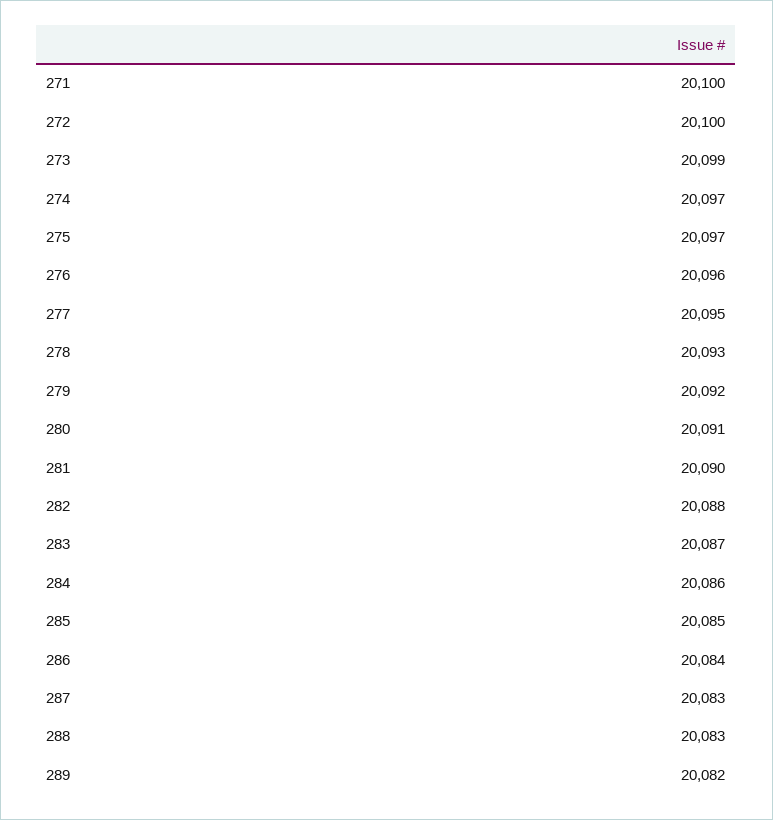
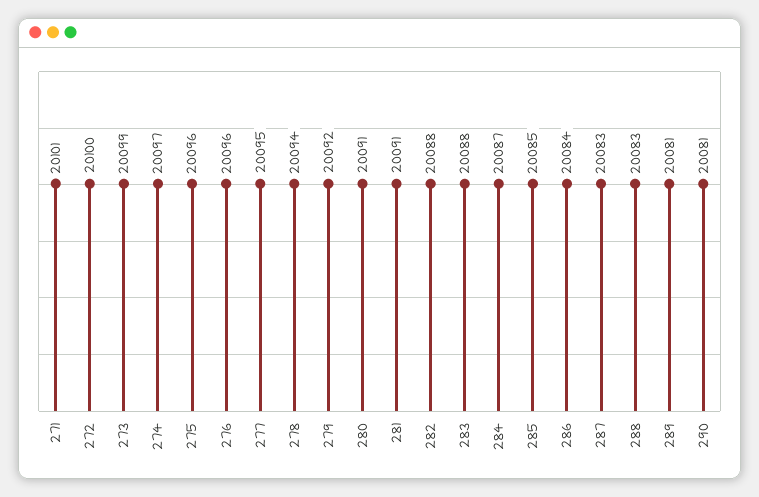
  {
-   "271": 20100,
+   "271": 20101,
    "272": 20100,
    "273": 20099,
    "274": 20097,
-   "275": 20097,
+   "275": 20096,
    "276": 20096,
    "277": 20095,
-   "278": 20093,
+   "278": 20094,
    "279": 20092,
    "280": 20091,
-   "281": 20090,
+   "281": 20091,
    "282": 20088,
-   "283": 20087,
+   "283": 20088,
-   "284": 20086,
+   "284": 20087,
    "285": 20085,
    "286": 20084,
    "287": 20083,
    "288": 20083,
-   "289": 20082
+   "289": 20081,
+   "290": 20081
  }

